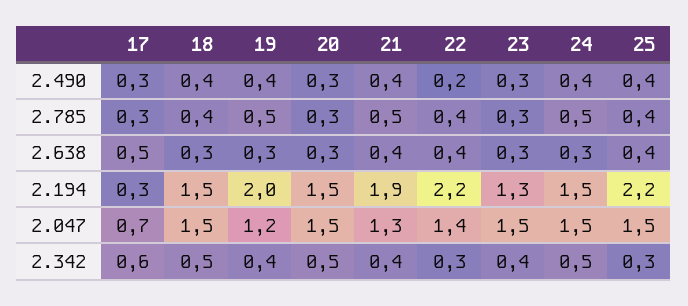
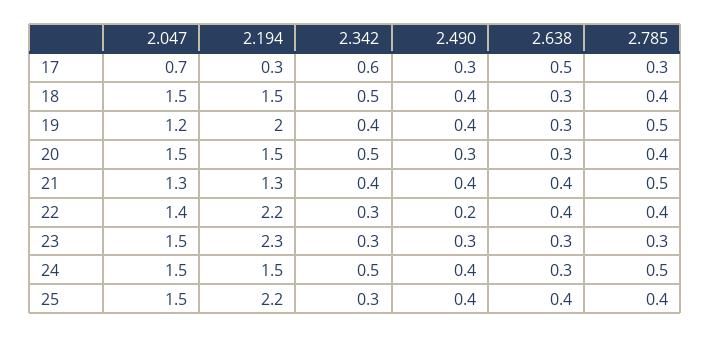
  {
    "17": {
      "2.490": 0.3,
      "2.785": 0.3,
      "2.638": 0.5,
      "2.194": 0.3,
      "2.047": 0.7,
      "2.342": 0.6
    },
    "18": {
      "2.490": 0.4,
      "2.785": 0.4,
      "2.638": 0.3,
      "2.194": 1.5,
      "2.047": 1.5,
      "2.342": 0.5
    },
    "19": {
      "2.490": 0.4,
      "2.785": 0.5,
      "2.638": 0.3,
      "2.194": 2,
      "2.047": 1.2,
      "2.342": 0.4
    },
    "20": {
      "2.490": 0.3,
-     "2.785": 0.3,
+     "2.785": 0.4,
      "2.638": 0.3,
      "2.194": 1.5,
      "2.047": 1.5,
      "2.342": 0.5
    },
    "21": {
      "2.490": 0.4,
      "2.785": 0.5,
      "2.638": 0.4,
-     "2.194": 1.9,
+     "2.194": 1.3,
      "2.047": 1.3,
      "2.342": 0.4
    },
    "22": {
      "2.490": 0.2,
      "2.785": 0.4,
      "2.638": 0.4,
      "2.194": 2.2,
      "2.047": 1.4,
      "2.342": 0.3
    },
    "23": {
      "2.490": 0.3,
      "2.785": 0.3,
      "2.638": 0.3,
-     "2.194": 1.3,
+     "2.194": 2.3,
      "2.047": 1.5,
-     "2.342": 0.4
+     "2.342": 0.3
    },
    "24": {
      "2.490": 0.4,
      "2.785": 0.5,
      "2.638": 0.3,
      "2.194": 1.5,
      "2.047": 1.5,
      "2.342": 0.5
    },
    "25": {
      "2.490": 0.4,
      "2.785": 0.4,
      "2.638": 0.4,
      "2.194": 2.2,
      "2.047": 1.5,
      "2.342": 0.3
    }
  }

